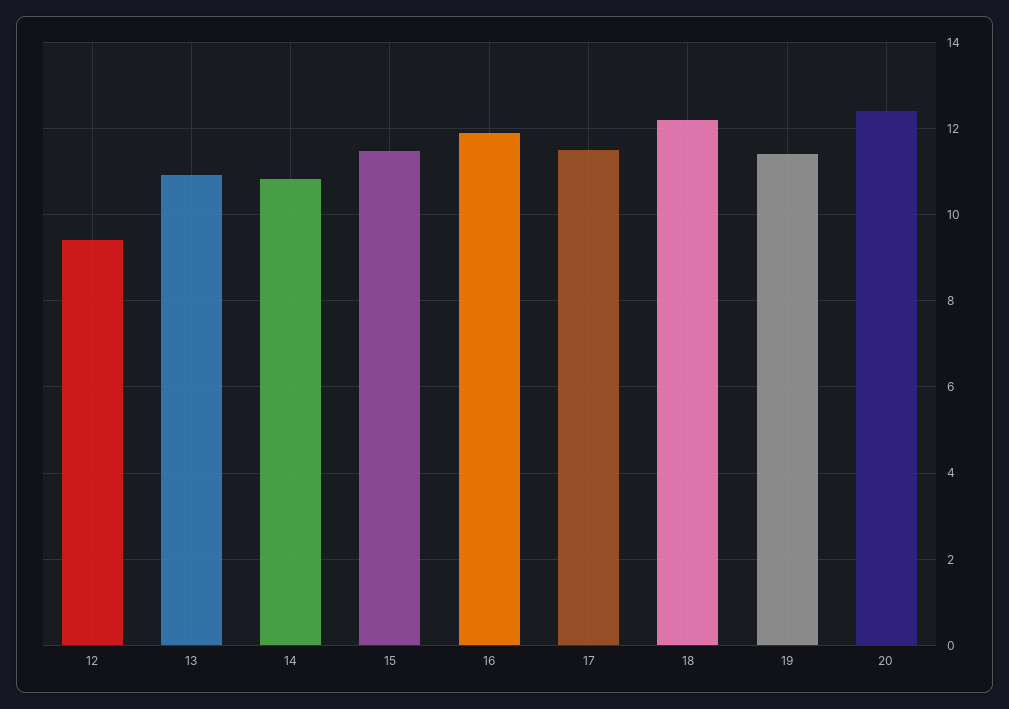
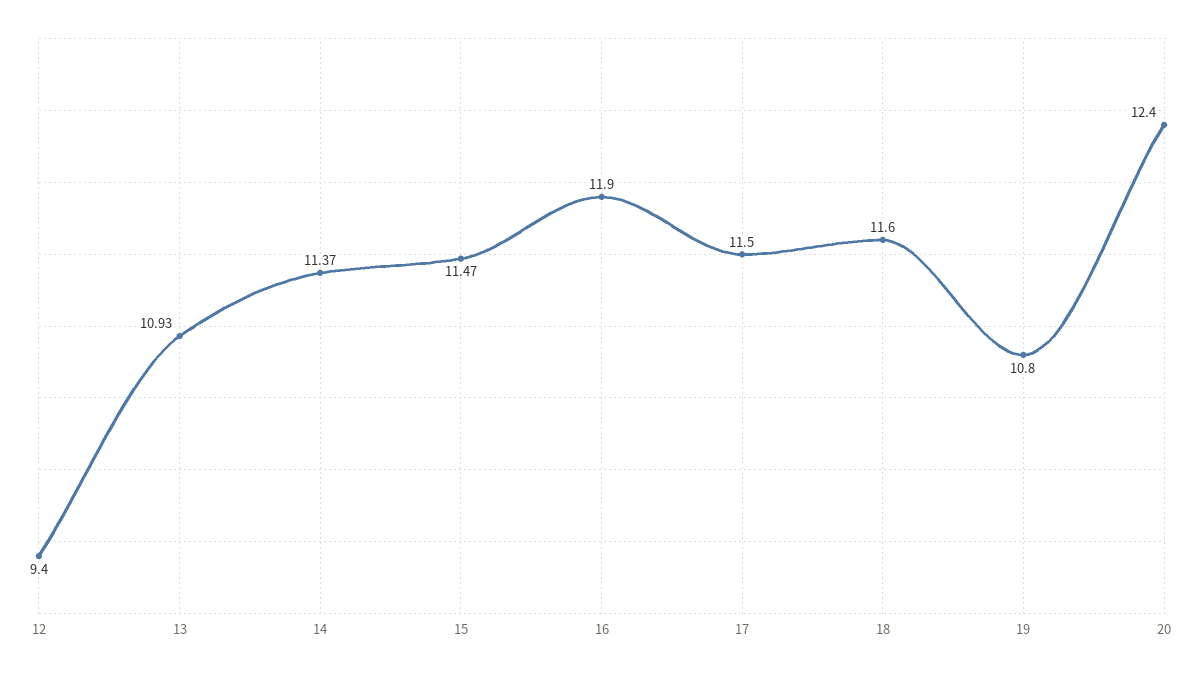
  {
    "12": 9.4,
    "13": 10.93,
-   "14": 10.8,
+   "14": 11.37,
    "15": 11.47,
    "16": 11.9,
    "17": 11.5,
-   "18": 12.2,
+   "18": 11.6,
-   "19": 11.4,
+   "19": 10.8,
    "20": 12.4
  }

